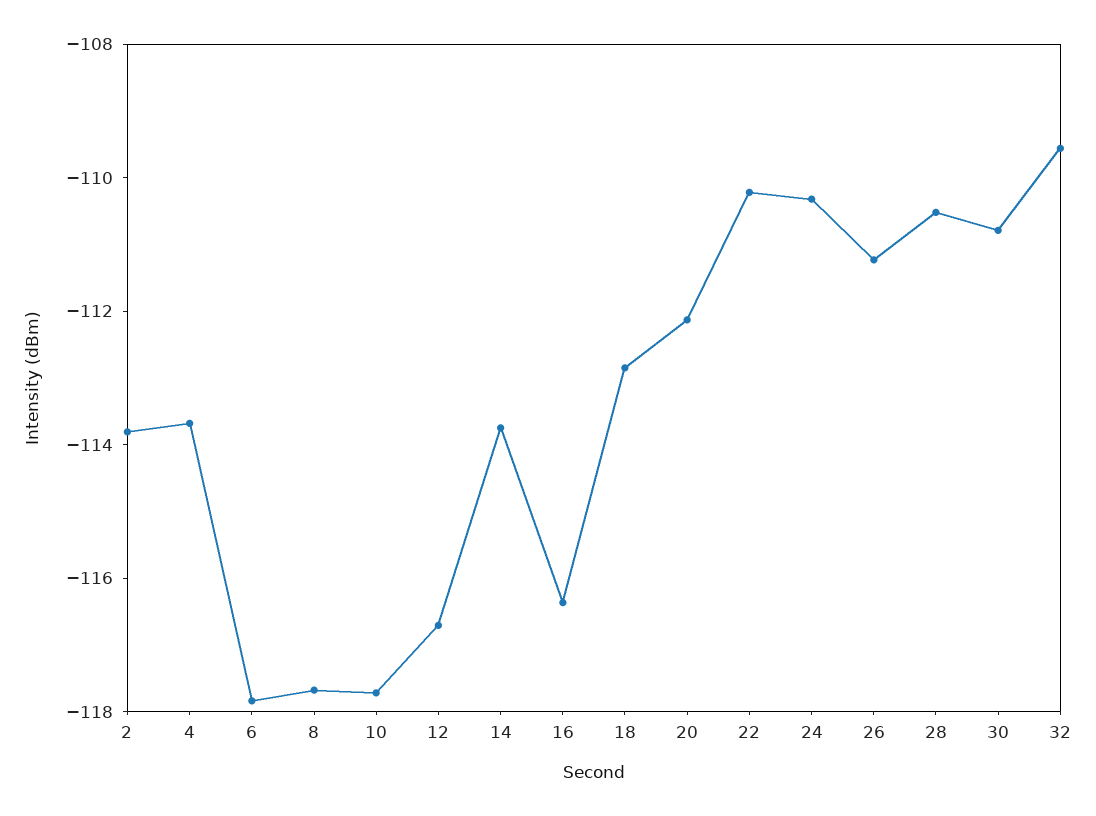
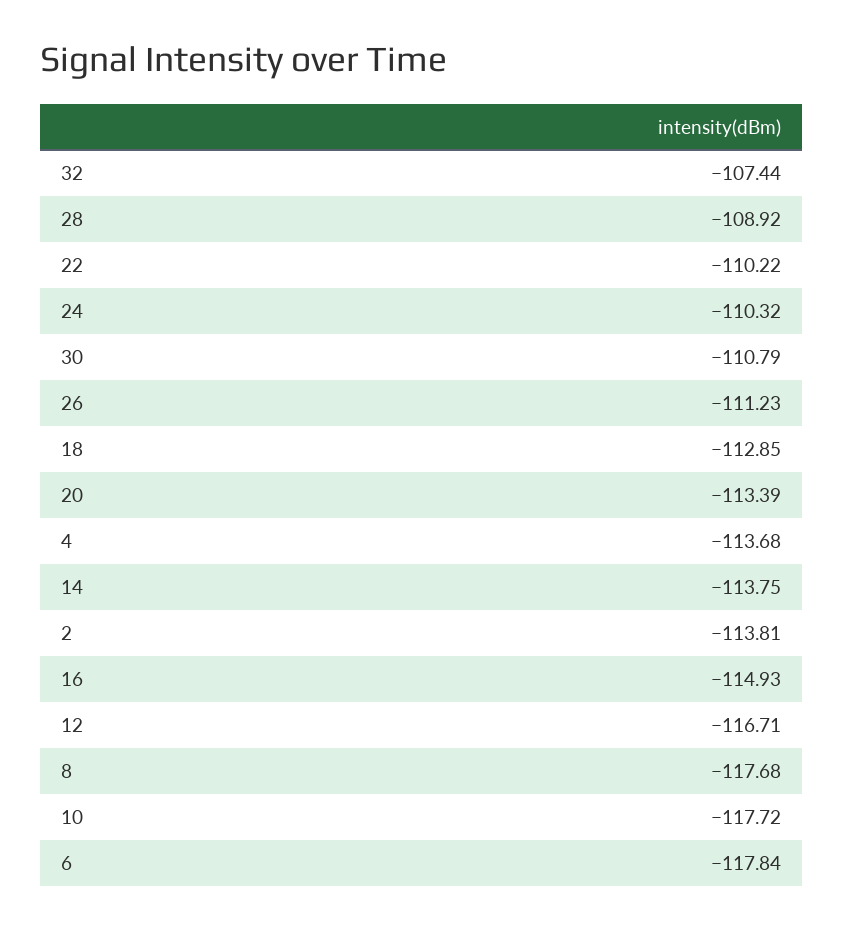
  {
    "2": -113.81,
    "4": -113.68,
    "6": -117.84,
    "8": -117.68,
    "10": -117.72,
    "12": -116.71,
    "14": -113.75,
-   "16": -116.5,
+   "16": -114.93,
    "18": -112.85,
-   "20": -112,
+   "20": -113.39,
    "22": -110.22,
    "24": -110.32,
    "26": -111.23,
-   "28": -110.5,
+   "28": -108.92,
    "30": -110.79,
-   "32": -109.5
+   "32": -107.44
  }

